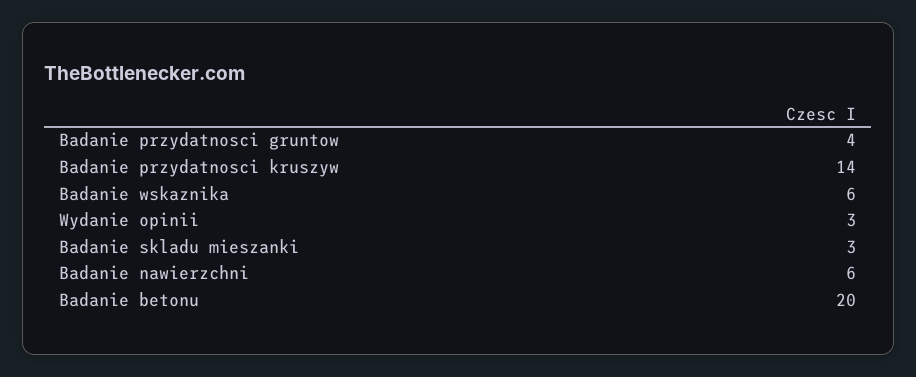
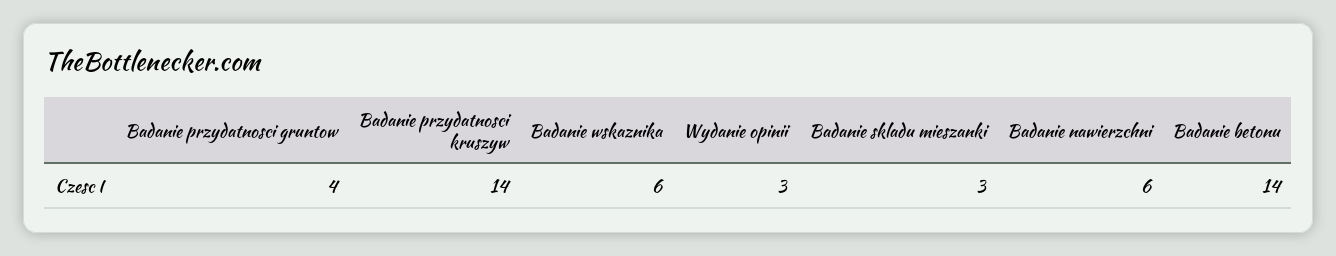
  {
    "Badanie przydatnosci gruntow": 4,
    "Badanie przydatnosci kruszyw": 14,
    "Badanie wskaznika": 6,
    "Wydanie opinii": 3,
    "Badanie skladu mieszanki": 3,
    "Badanie nawierzchni": 6,
-   "Badanie betonu": 20
+   "Badanie betonu": 14
  }

